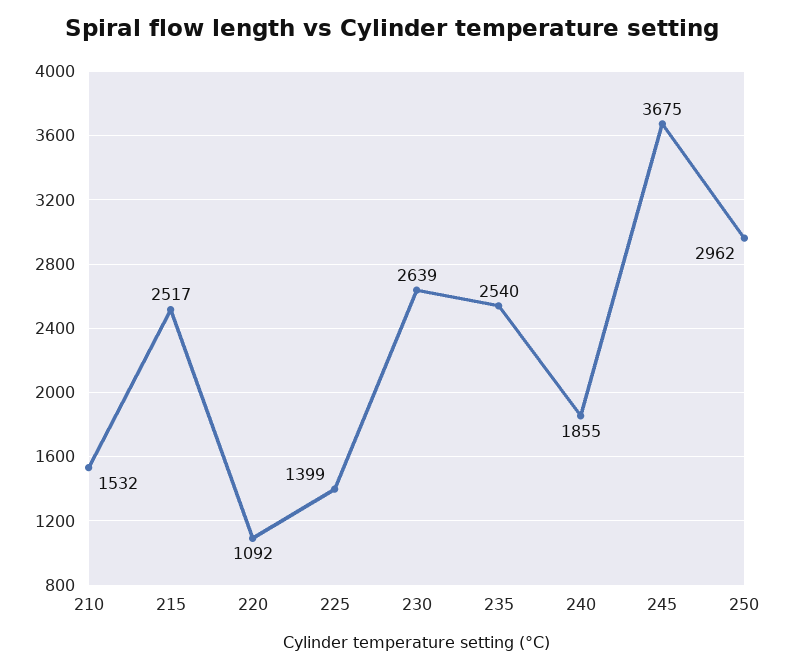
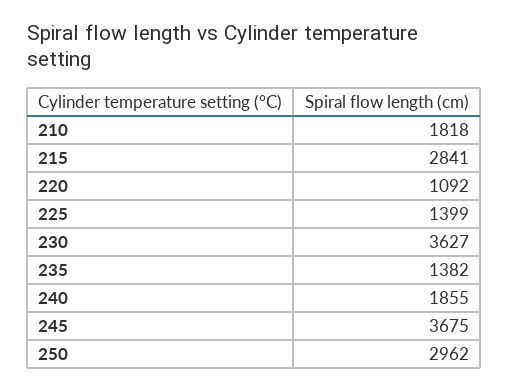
  {
-   "210": 1532,
+   "210": 1818,
-   "215": 2517,
+   "215": 2841,
    "220": 1092,
    "225": 1399,
-   "230": 2639,
+   "230": 3627,
-   "235": 2540,
+   "235": 1382,
    "240": 1855,
    "245": 3675,
    "250": 2962
  }

